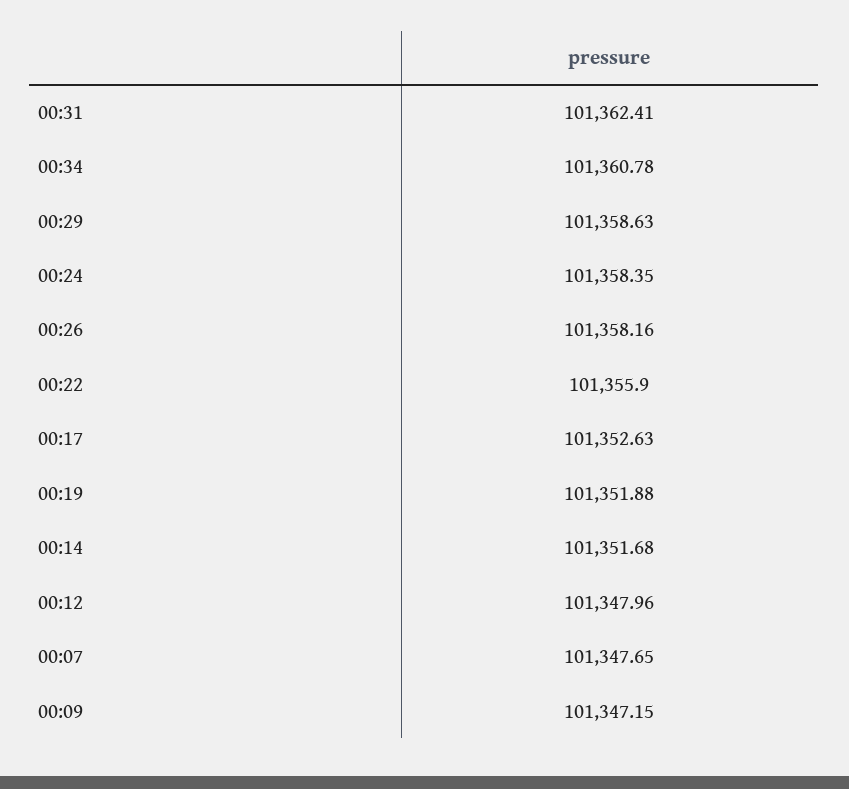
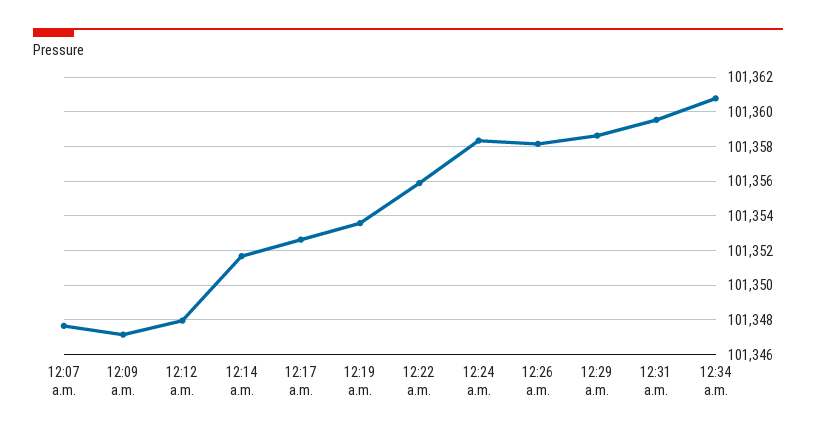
  {
-   "00:31": 101362.41,
+   "00:31": 101359.5,
    "00:34": 101360.78,
    "00:29": 101358.63,
    "00:24": 101358.35,
    "00:26": 101358.16,
    "00:22": 101355.9,
    "00:17": 101352.63,
-   "00:19": 101351.88,
+   "00:19": 101353.5,
    "00:14": 101351.68,
    "00:12": 101347.96,
    "00:07": 101347.65,
    "00:09": 101347.15
  }

